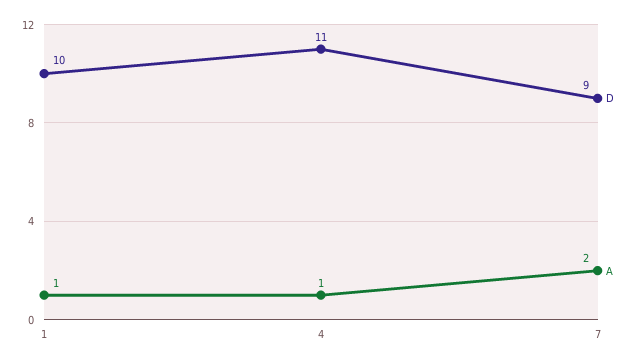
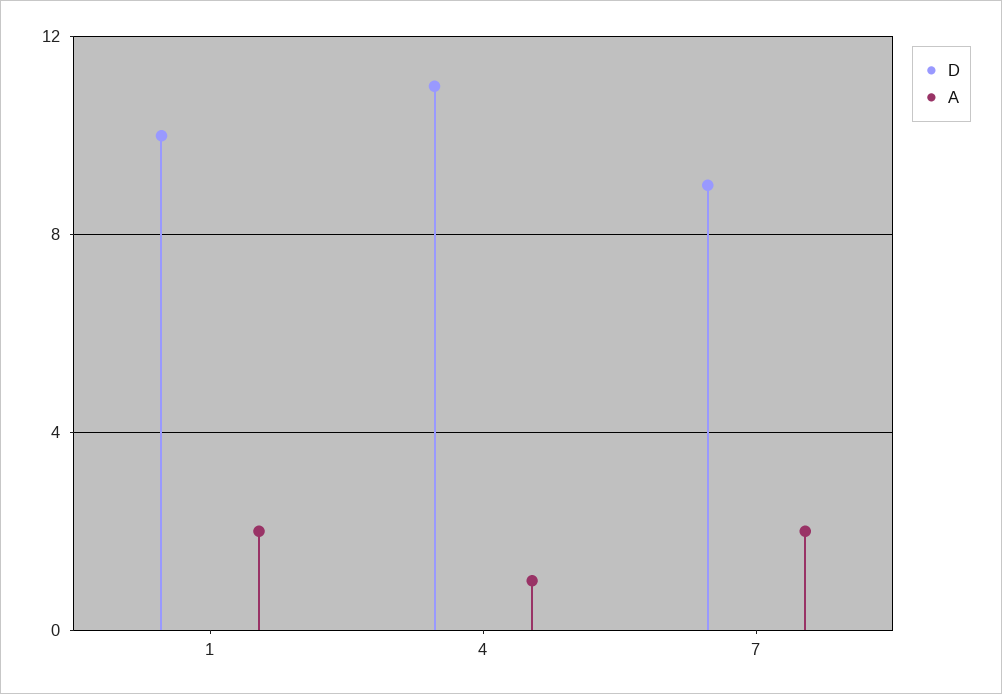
  {
    "D": {
      "1": 10,
      "4": 11,
      "7": 9
    },
    "A": {
-     "1": 1,
+     "1": 2,
      "4": 1,
      "7": 2
    }
  }

